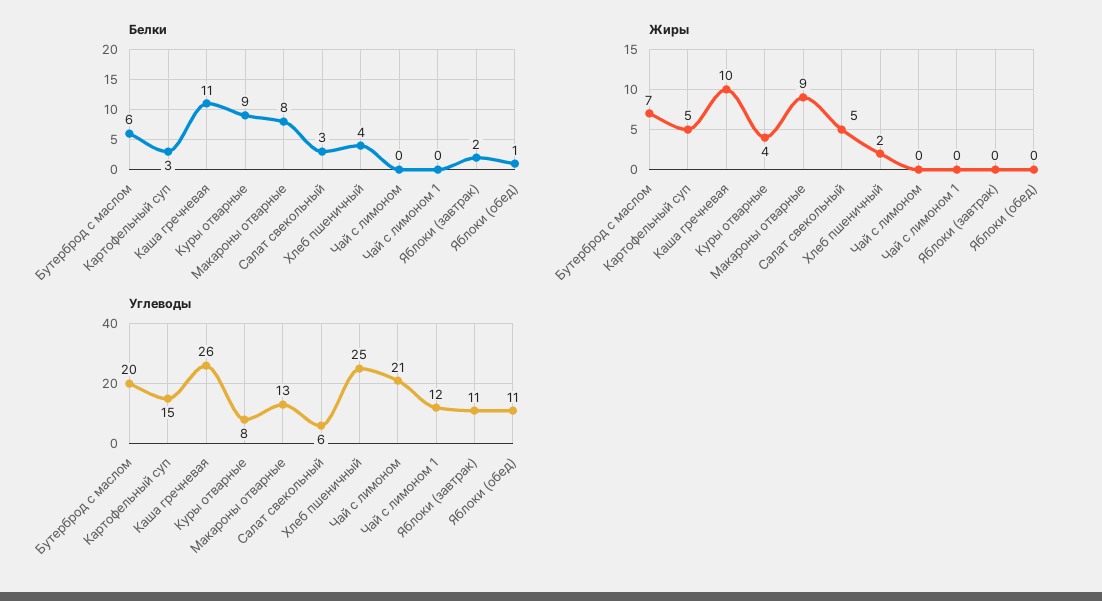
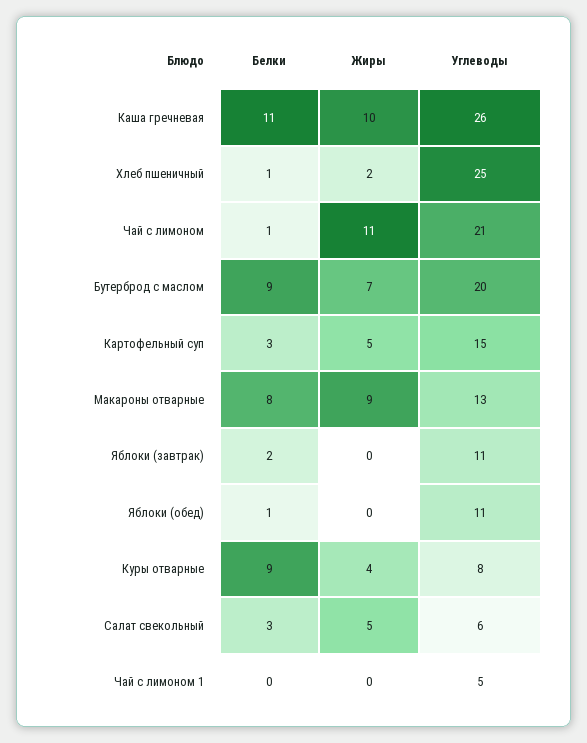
  {
    "Белки": {
-     "Бутерброд с маслом": 6,
+     "Бутерброд с маслом": 9,
      "Картофельный суп": 3,
      "Каша гречневая": 11,
      "Куры отварные": 9,
      "Макароны отварные": 8,
      "Салат свекольный": 3,
-     "Хлеб пшеничный": 4,
+     "Хлеб пшеничный": 1,
-     "Чай с лимоном": 0,
+     "Чай с лимоном": 1,
      "Чай с лимоном 1": 0,
      "Яблоки (завтрак)": 2,
      "Яблоки (обед)": 1
    },
    "Жиры": {
      "Бутерброд с маслом": 7,
      "Картофельный суп": 5,
      "Каша гречневая": 10,
      "Куры отварные": 4,
      "Макароны отварные": 9,
      "Салат свекольный": 5,
      "Хлеб пшеничный": 2,
-     "Чай с лимоном": 0,
+     "Чай с лимоном": 11,
      "Чай с лимоном 1": 0,
      "Яблоки (завтрак)": 0,
      "Яблоки (обед)": 0
    },
    "Углеводы": {
      "Бутерброд с маслом": 20,
      "Картофельный суп": 15,
      "Каша гречневая": 26,
      "Куры отварные": 8,
      "Макароны отварные": 13,
      "Салат свекольный": 6,
      "Хлеб пшеничный": 25,
      "Чай с лимоном": 21,
-     "Чай с лимоном 1": 12,
+     "Чай с лимоном 1": 5,
      "Яблоки (завтрак)": 11,
      "Яблоки (обед)": 11
    }
  }

